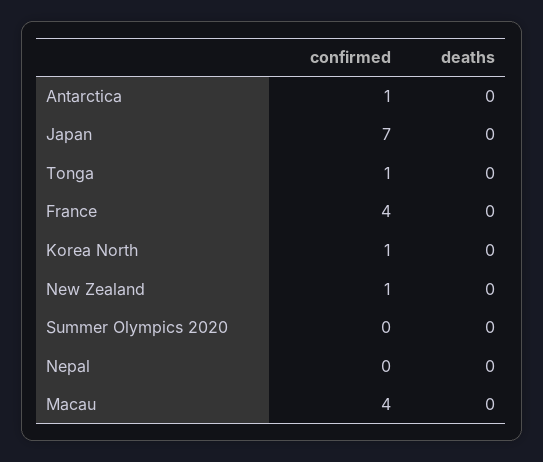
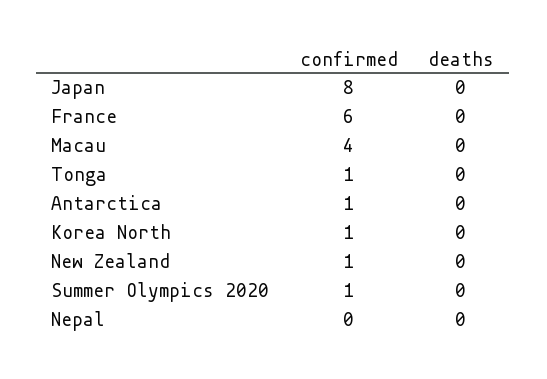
  {
    "confirmed": {
      "Antarctica": 1,
-     "Japan": 7,
+     "Japan": 8,
      "Tonga": 1,
-     "France": 4,
+     "France": 6,
      "Korea North": 1,
      "New Zealand": 1,
-     "Summer Olympics 2020": 0,
+     "Summer Olympics 2020": 1,
      "Nepal": 0,
      "Macau": 4
    },
    "deaths": {
      "Antarctica": 0,
      "Japan": 0,
      "Tonga": 0,
      "France": 0,
      "Korea North": 0,
      "New Zealand": 0,
      "Summer Olympics 2020": 0,
      "Nepal": 0,
      "Macau": 0
    }
  }

